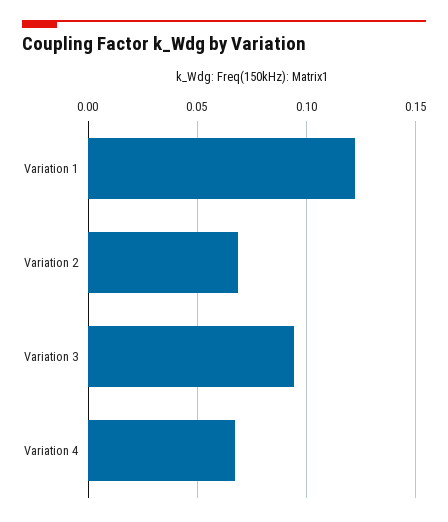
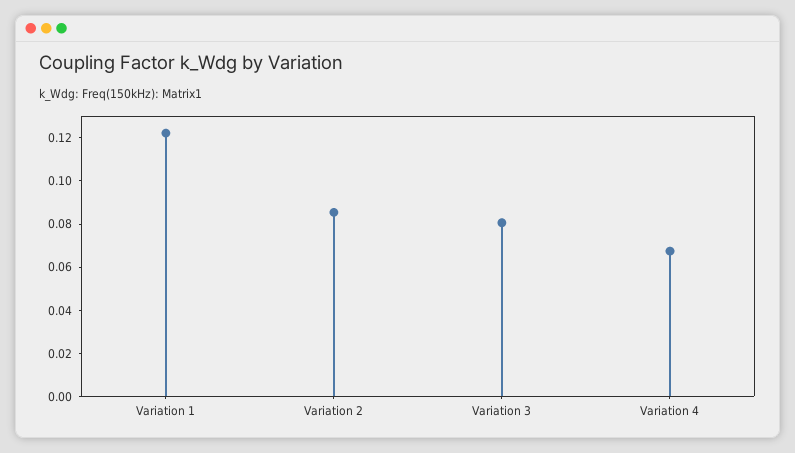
  {
    "Variation 1": 0.12,
-   "Variation 2": 0.07,
+   "Variation 2": 0.085,
-   "Variation 3": 0.095,
+   "Variation 3": 0.08,
    "Variation 4": 0.065
  }

